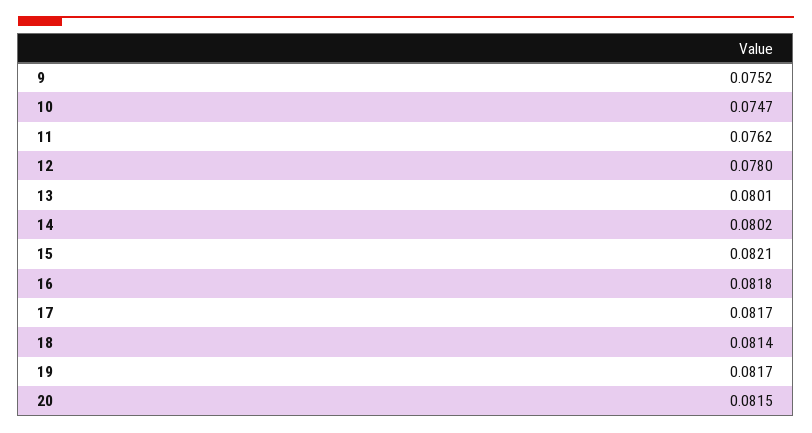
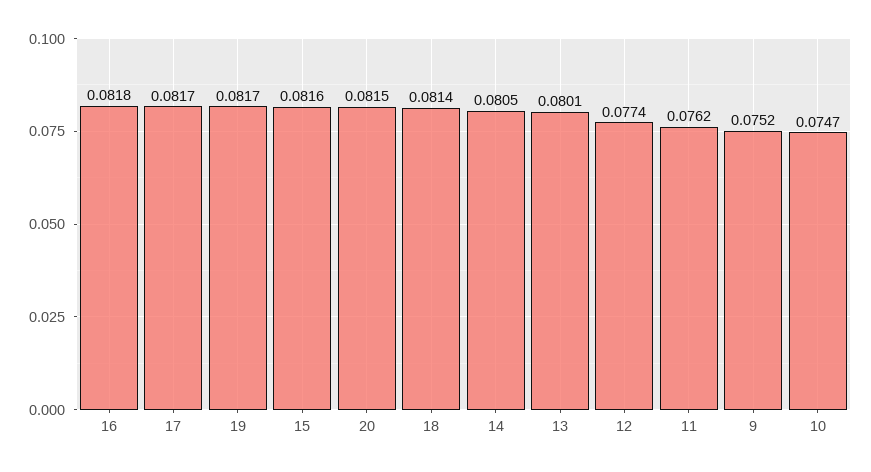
  {
    "9": 0.0752,
    "10": 0.0747,
    "11": 0.0762,
-   "12": 0.078,
+   "12": 0.0774,
    "13": 0.0801,
-   "14": 0.0802,
+   "14": 0.0805,
-   "15": 0.0821,
+   "15": 0.0816,
    "16": 0.0818,
    "17": 0.0817,
    "18": 0.0814,
    "19": 0.0817,
    "20": 0.0815
  }

